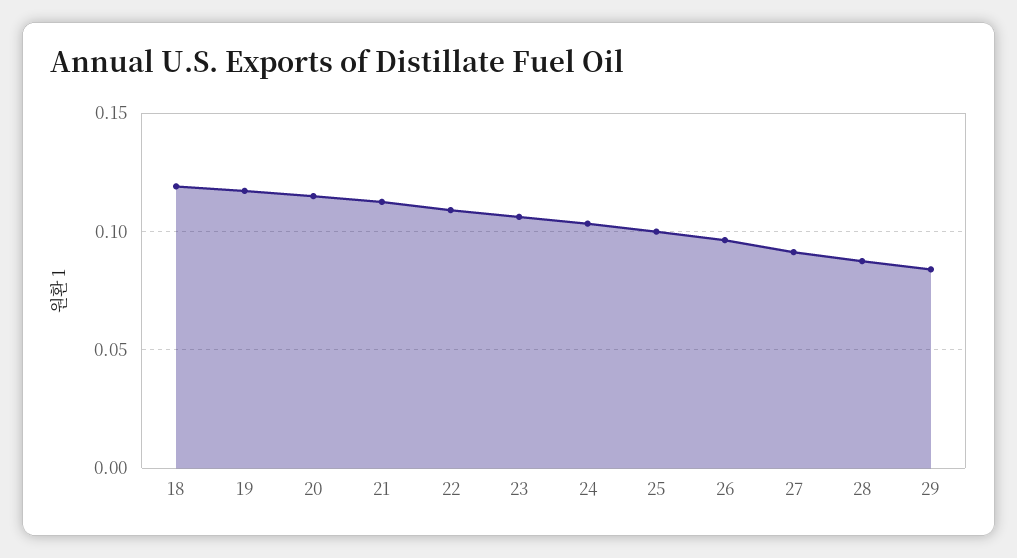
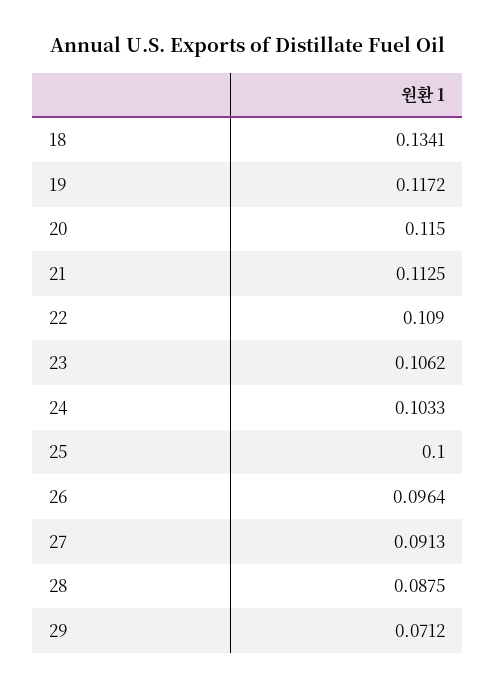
  {
-   "18": 0.12,
+   "18": 0.1341,
    "19": 0.1172,
    "20": 0.115,
    "21": 0.1125,
    "22": 0.109,
    "23": 0.1062,
    "24": 0.1033,
    "25": 0.1,
    "26": 0.0964,
    "27": 0.0913,
    "28": 0.0875,
-   "29": 0.085
+   "29": 0.0712
  }

